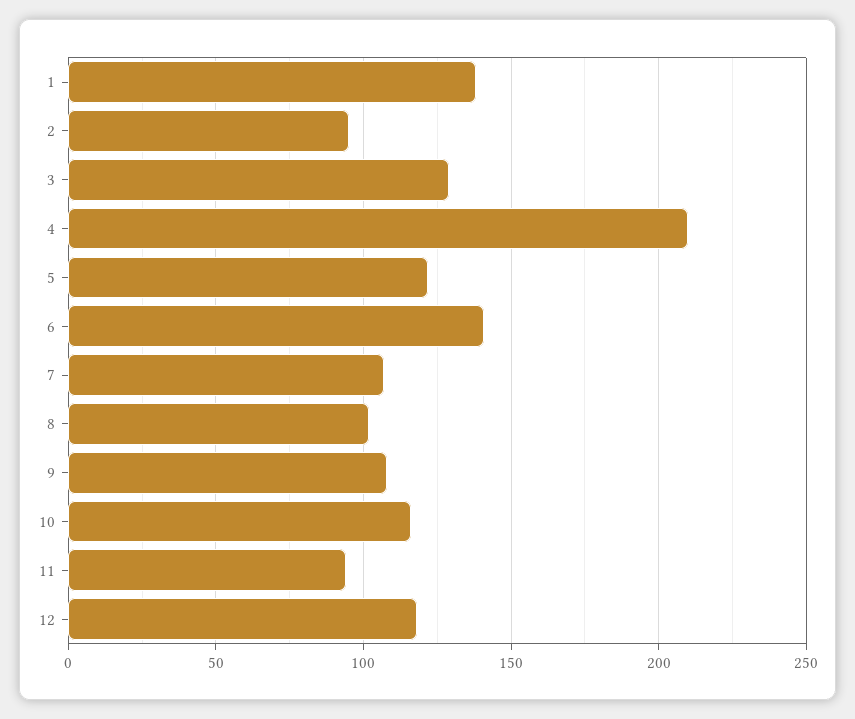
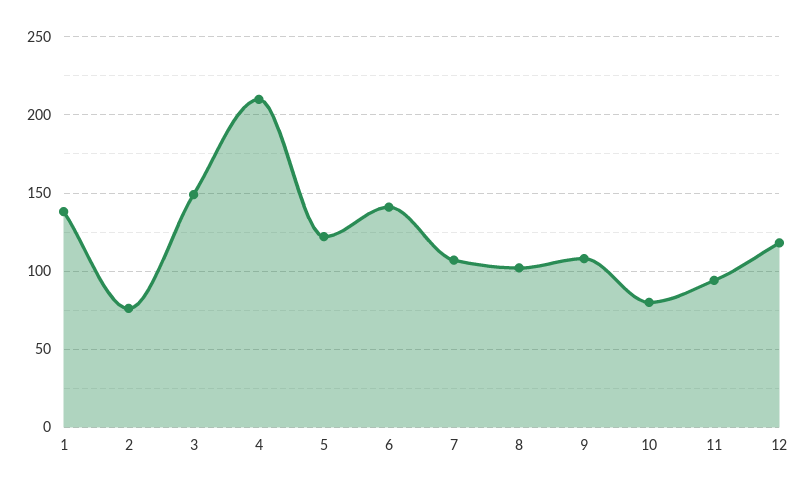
  {
    "1": 140,
-   "2": 95,
+   "2": 75,
-   "3": 130,
+   "3": 150,
    "4": 210,
    "5": 120,
    "6": 140,
    "7": 105,
    "8": 100,
    "9": 110,
-   "10": 115,
+   "10": 80,
    "11": 95,
    "12": 120
  }

